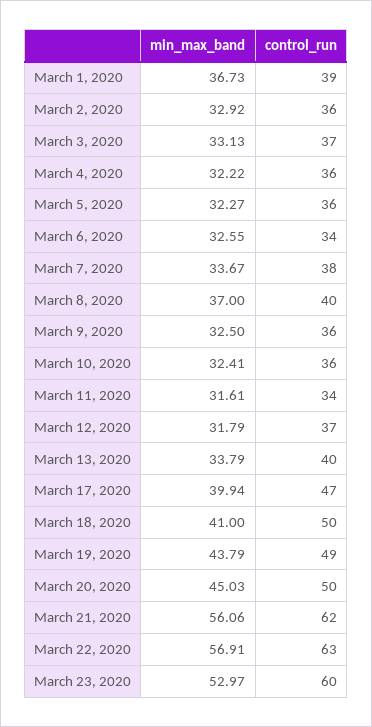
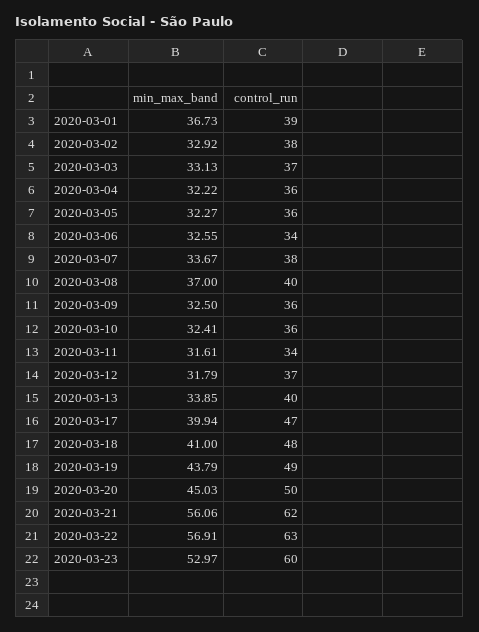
  {
    "min_max_band": {
      "March 1, 2020": 36.73,
      "March 2, 2020": 32.92,
      "March 3, 2020": 33.13,
      "March 4, 2020": 32.22,
      "March 5, 2020": 32.27,
      "March 6, 2020": 32.55,
      "March 7, 2020": 33.67,
      "March 8, 2020": 37,
      "March 9, 2020": 32.5,
      "March 10, 2020": 32.41,
      "March 11, 2020": 31.61,
      "March 12, 2020": 31.79,
-     "March 13, 2020": 33.79,
+     "March 13, 2020": 33.85,
      "March 17, 2020": 39.94,
      "March 18, 2020": 41,
      "March 19, 2020": 43.79,
      "March 20, 2020": 45.03,
      "March 21, 2020": 56.06,
      "March 22, 2020": 56.91,
      "March 23, 2020": 52.97
    },
    "control_run": {
      "March 1, 2020": 39,
-     "March 2, 2020": 36,
+     "March 2, 2020": 38,
      "March 3, 2020": 37,
      "March 4, 2020": 36,
      "March 5, 2020": 36,
      "March 6, 2020": 34,
      "March 7, 2020": 38,
      "March 8, 2020": 40,
      "March 9, 2020": 36,
      "March 10, 2020": 36,
      "March 11, 2020": 34,
      "March 12, 2020": 37,
      "March 13, 2020": 40,
      "March 17, 2020": 47,
-     "March 18, 2020": 50,
+     "March 18, 2020": 48,
      "March 19, 2020": 49,
      "March 20, 2020": 50,
      "March 21, 2020": 62,
      "March 22, 2020": 63,
      "March 23, 2020": 60
    }
  }

